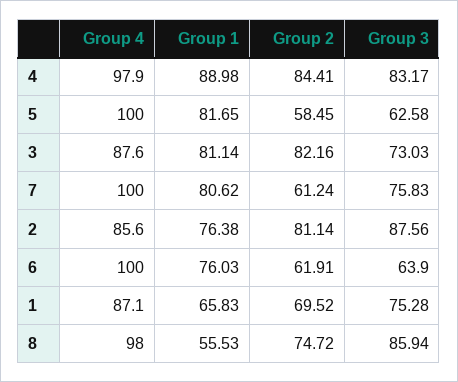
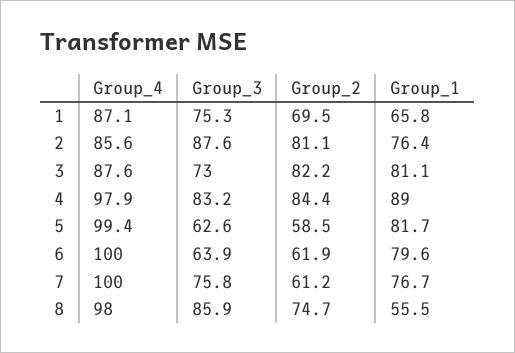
  {
    "Group 4": {
      "4": 97.9,
-     "5": 100,
+     "5": 99.4,
      "3": 87.6,
      "7": 100,
      "2": 85.6,
      "6": 100,
      "1": 87.1,
      "8": 98
    },
    "Group 1": {
      "4": 88.98,
      "5": 81.65,
      "3": 81.14,
-     "7": 80.62,
+     "7": 76.7,
      "2": 76.38,
-     "6": 76.03,
+     "6": 79.6,
      "1": 65.83,
      "8": 55.53
    },
    "Group 2": {
      "4": 84.41,
      "5": 58.45,
      "3": 82.16,
      "7": 61.24,
      "2": 81.14,
      "6": 61.91,
      "1": 69.52,
      "8": 74.72
    },
    "Group 3": {
      "4": 83.17,
      "5": 62.58,
      "3": 73.03,
      "7": 75.83,
      "2": 87.56,
      "6": 63.9,
      "1": 75.28,
      "8": 85.94
    }
  }

